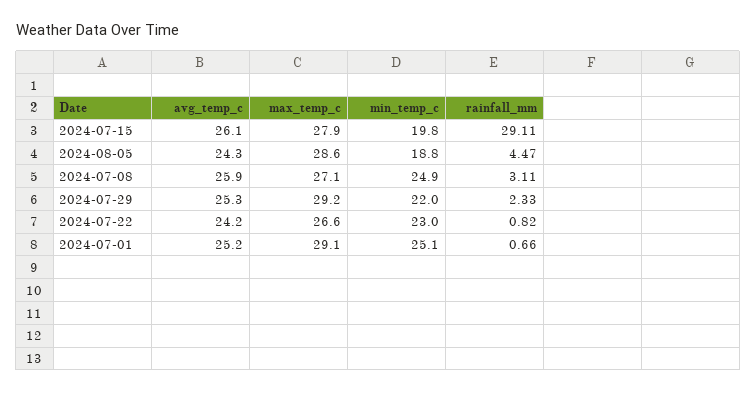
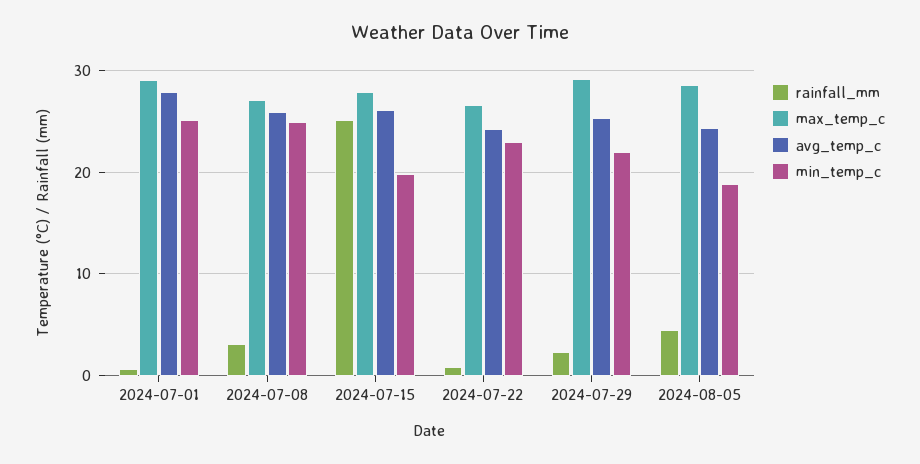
  {
    "avg_temp_c": {
      "2024-07-15": 26.1,
      "2024-08-05": 24.3,
      "2024-07-08": 25.9,
      "2024-07-29": 25.3,
      "2024-07-22": 24.2,
-     "2024-07-01": 25.2
+     "2024-07-01": 28
    },
    "max_temp_c": {
      "2024-07-15": 27.9,
      "2024-08-05": 28.6,
      "2024-07-08": 27.1,
      "2024-07-29": 29.2,
      "2024-07-22": 26.6,
      "2024-07-01": 29.1
    },
    "min_temp_c": {
      "2024-07-15": 19.8,
      "2024-08-05": 18.8,
      "2024-07-08": 24.9,
      "2024-07-29": 22,
      "2024-07-22": 23,
      "2024-07-01": 25.1
    },
    "rainfall_mm": {
-     "2024-07-15": 29.11,
+     "2024-07-15": 25,
      "2024-08-05": 4.47,
      "2024-07-08": 3.11,
      "2024-07-29": 2.33,
      "2024-07-22": 0.82,
      "2024-07-01": 0.66
    }
  }

